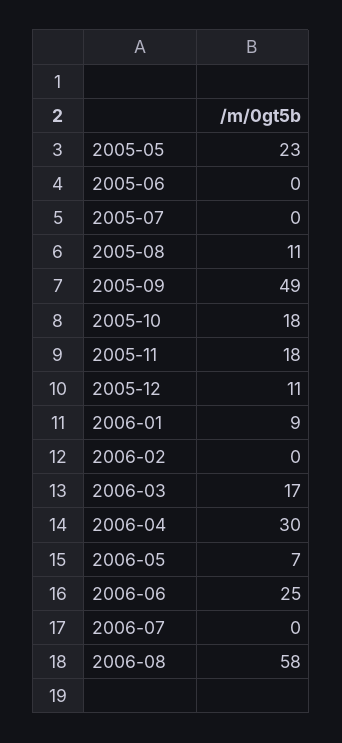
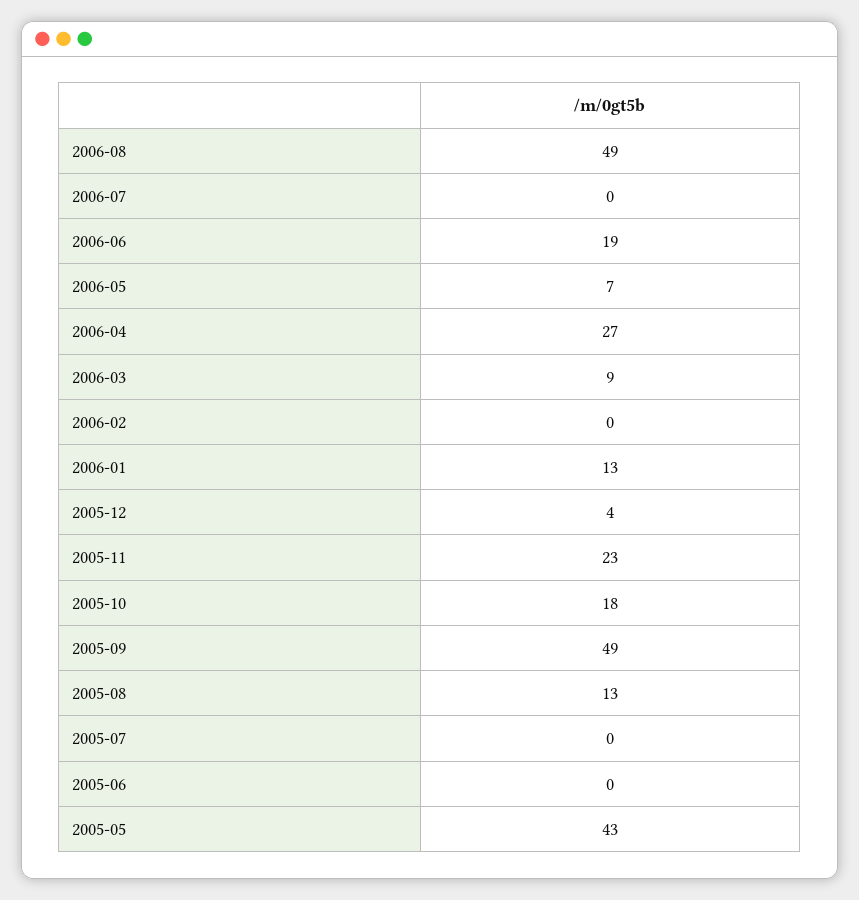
  {
-   "2005-05": 23,
+   "2005-05": 43,
    "2005-06": 0,
    "2005-07": 0,
-   "2005-08": 11,
+   "2005-08": 13,
    "2005-09": 49,
    "2005-10": 18,
-   "2005-11": 18,
+   "2005-11": 23,
-   "2005-12": 11,
+   "2005-12": 4,
-   "2006-01": 9,
+   "2006-01": 13,
    "2006-02": 0,
-   "2006-03": 17,
+   "2006-03": 9,
-   "2006-04": 30,
+   "2006-04": 27,
    "2006-05": 7,
-   "2006-06": 25,
+   "2006-06": 19,
    "2006-07": 0,
-   "2006-08": 58
+   "2006-08": 49
  }

